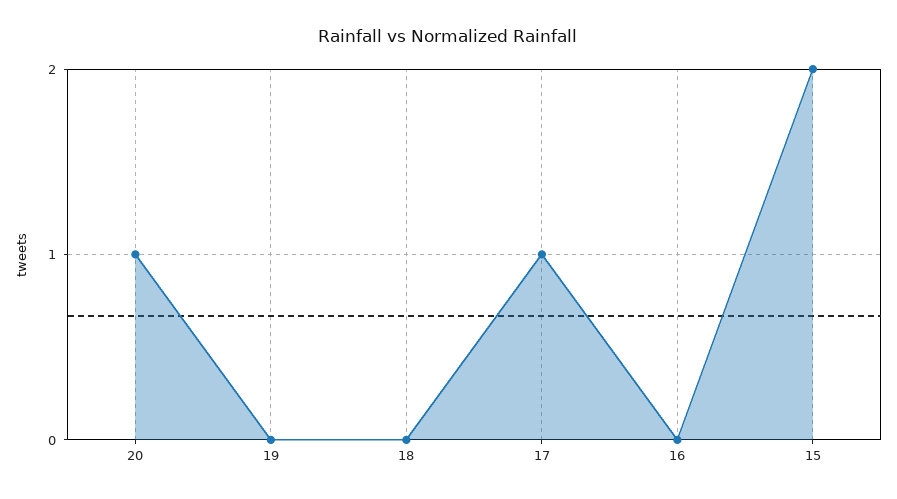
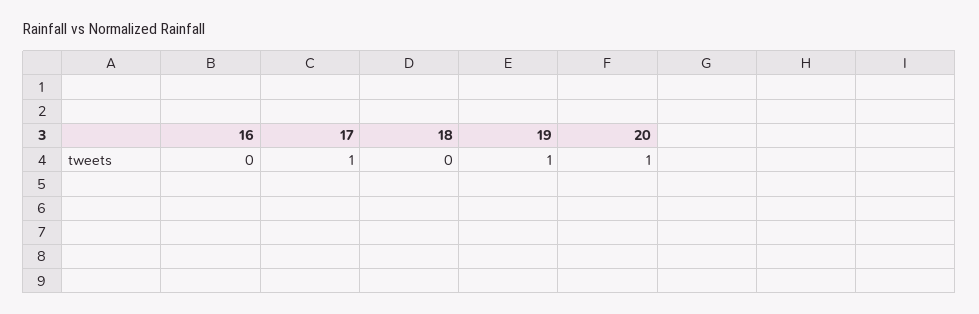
  {
    "20": 1,
-   "19": 0,
+   "19": 1,
    "18": 0,
    "17": 1,
-   "16": 0,
+   "16": 0
-   "15": 2
  }

